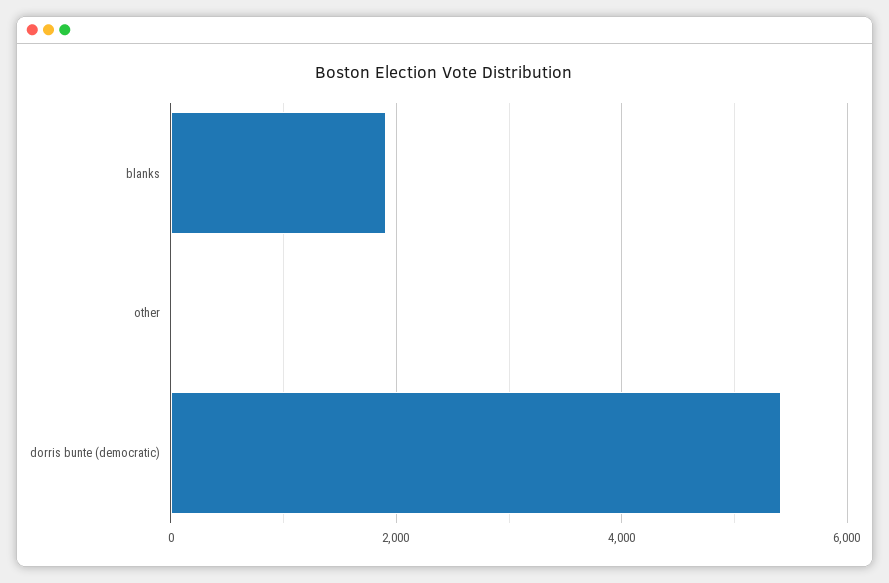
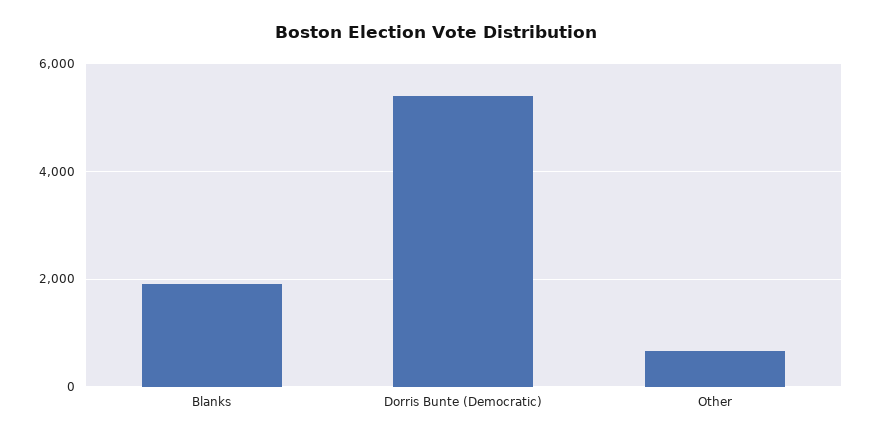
  {
    "blanks": 2000,
-   "other": 0,
+   "other": 600,
    "dorris bunte (democratic)": 5400
  }

